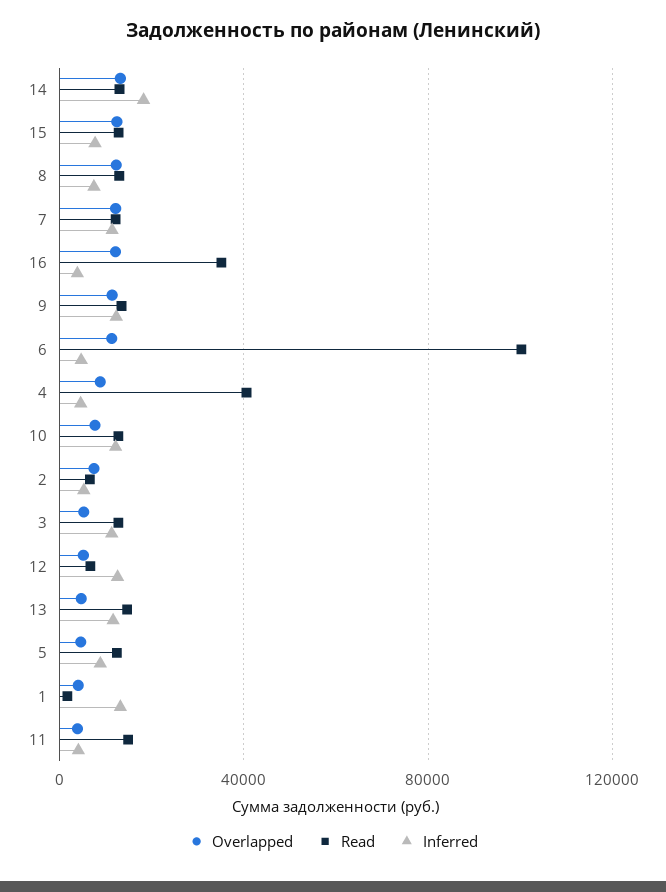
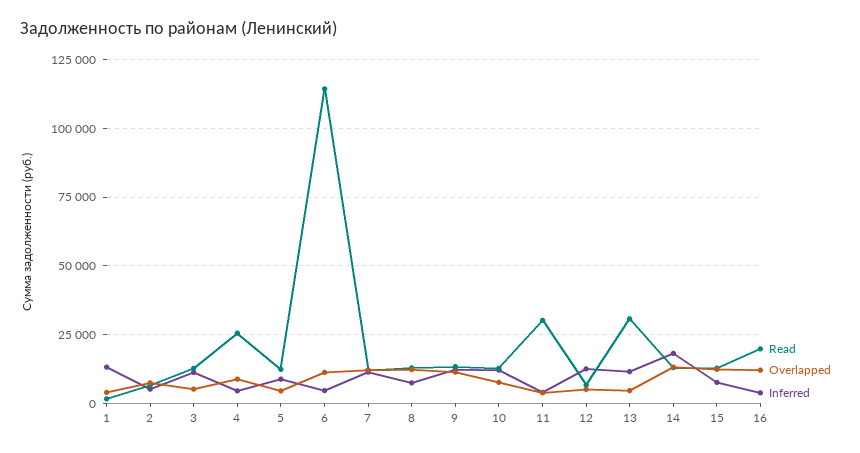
  {
    "Overlapped": {
      "14": 12500,
      "15": 12500,
      "8": 12500,
      "7": 12500,
      "16": 12500,
      "9": 12500,
      "6": 12500,
      "4": 10000,
      "10": 7500,
      "2": 7500,
      "3": 5000,
      "12": 5000,
      "13": 5000,
      "5": 5000,
      "1": 5000,
      "11": 5000
    },
    "Read": {
      "14": 12500,
      "15": 12500,
      "8": 12500,
      "7": 12500,
-     "16": 35000,
+     "16": 20000,
      "9": 12500,
-     "6": 100000,
+     "6": 115000,
-     "4": 40000,
+     "4": 25000,
      "10": 12500,
      "2": 7500,
      "3": 12500,
      "12": 7500,
-     "13": 15000,
+     "13": 30000,
      "5": 12500,
      "1": 2500,
-     "11": 15000
+     "11": 30000
    },
    "Inferred": {
      "14": 17500,
      "15": 7500,
      "8": 7500,
      "7": 12500,
      "16": 5000,
      "9": 12500,
      "6": 5000,
      "4": 5000,
      "10": 12500,
      "2": 5000,
      "3": 12500,
      "12": 12500,
      "13": 12500,
      "5": 10000,
      "1": 12500,
      "11": 5000
    }
  }

